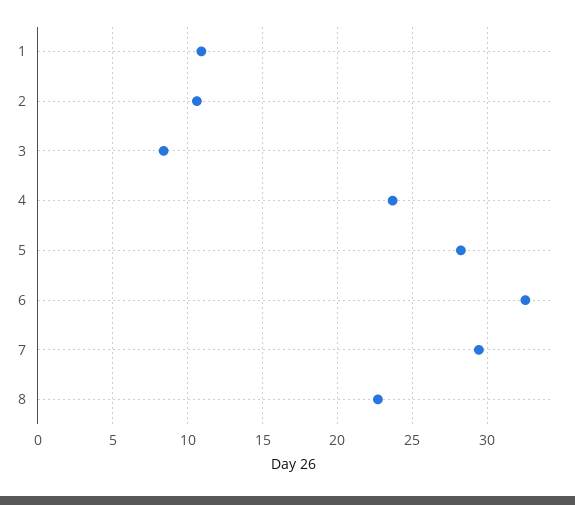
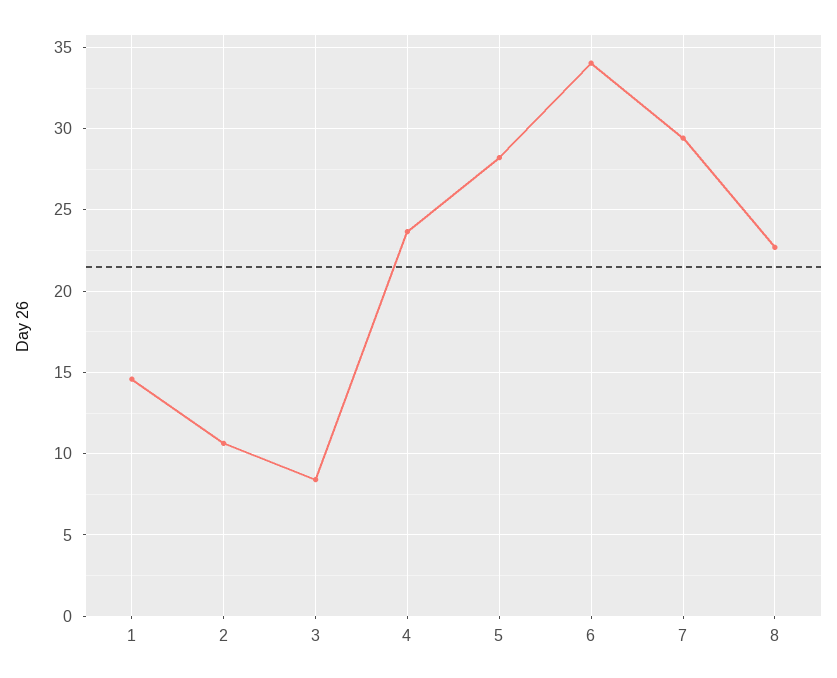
  {
-   "1": 11,
+   "1": 14.5,
    "2": 10.5,
    "3": 8.5,
    "4": 23.5,
    "5": 28,
-   "6": 32.5,
+   "6": 34,
    "7": 29.5,
    "8": 22.5
  }

